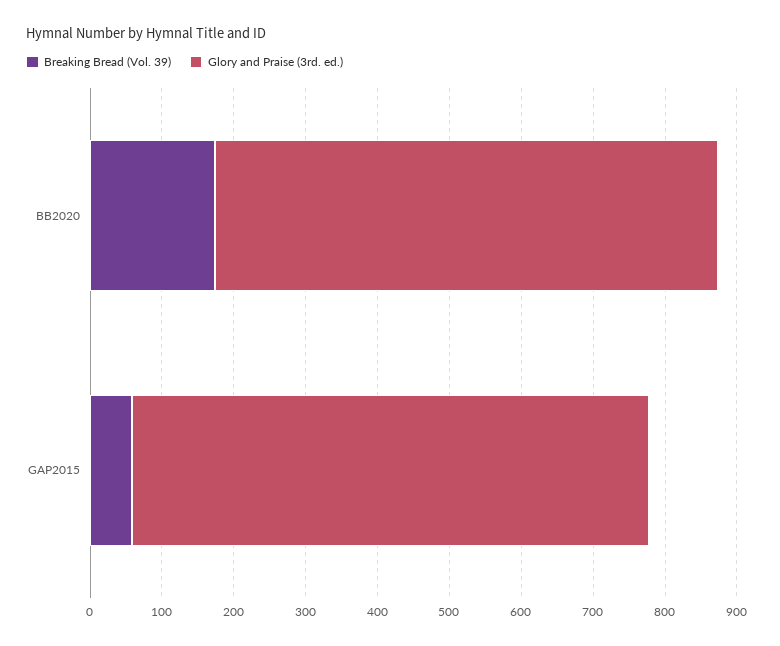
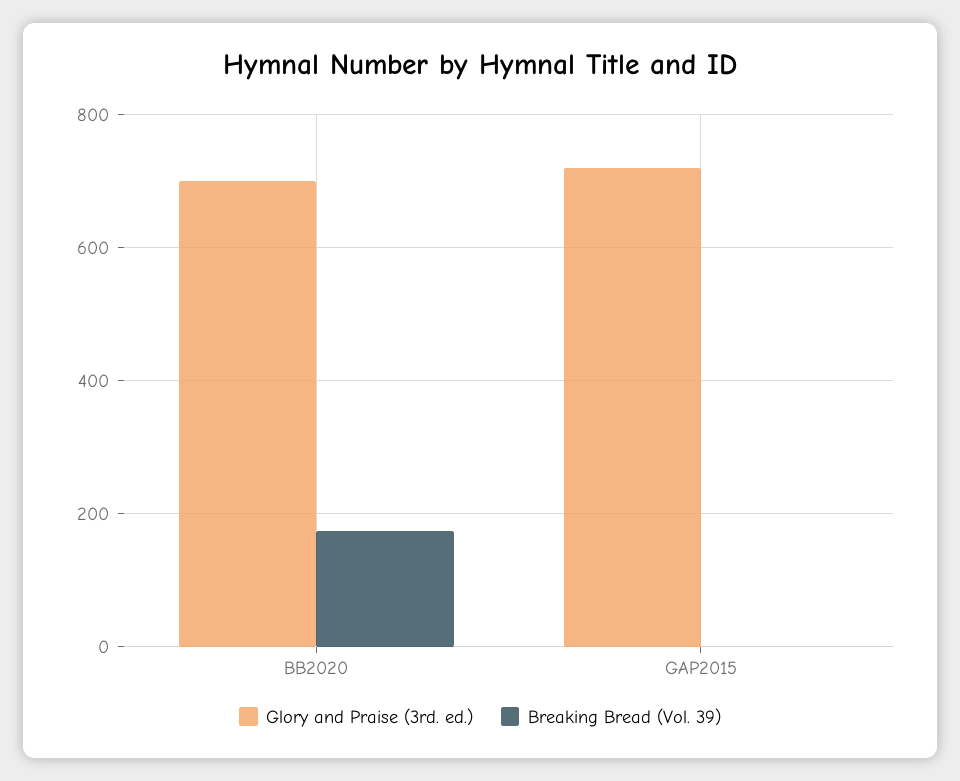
  {
    "Breaking Bread (Vol. 39)": {
      "BB2020": 180,
-     "GAP2015": 60
+     "GAP2015": 0
    },
    "Glory and Praise (3rd. ed.)": {
      "BB2020": 700,
      "GAP2015": 720
    }
  }

